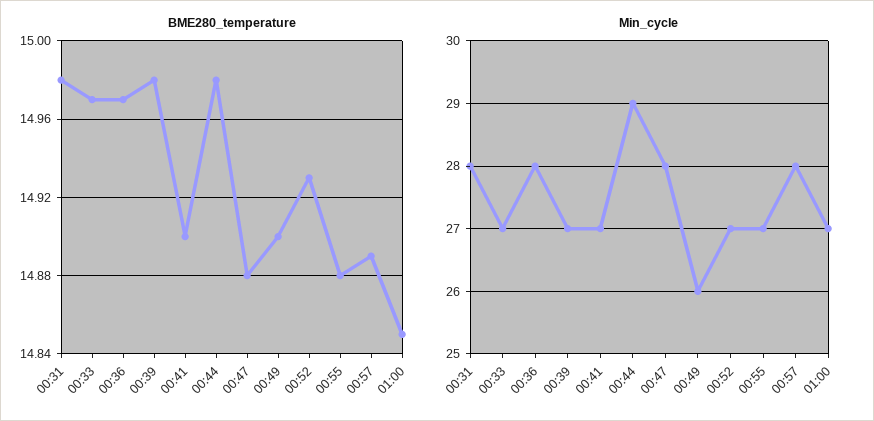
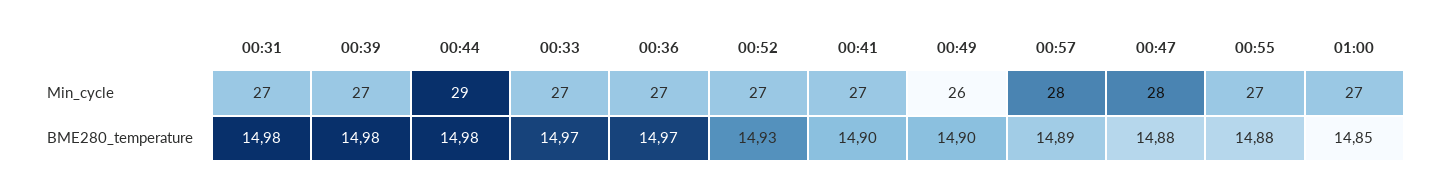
  {
    "BME280_temperature": {
      "00:31": 14.98,
      "00:33": 14.97,
      "00:36": 14.97,
      "00:39": 14.98,
      "00:41": 14.9,
      "00:44": 14.98,
      "00:47": 14.88,
      "00:49": 14.9,
      "00:52": 14.93,
      "00:55": 14.88,
      "00:57": 14.89,
      "01:00": 14.85
    },
    "Min_cycle": {
-     "00:31": 28,
+     "00:31": 27,
      "00:33": 27,
-     "00:36": 28,
+     "00:36": 27,
      "00:39": 27,
      "00:41": 27,
      "00:44": 29,
      "00:47": 28,
      "00:49": 26,
      "00:52": 27,
      "00:55": 27,
      "00:57": 28,
      "01:00": 27
    }
  }

